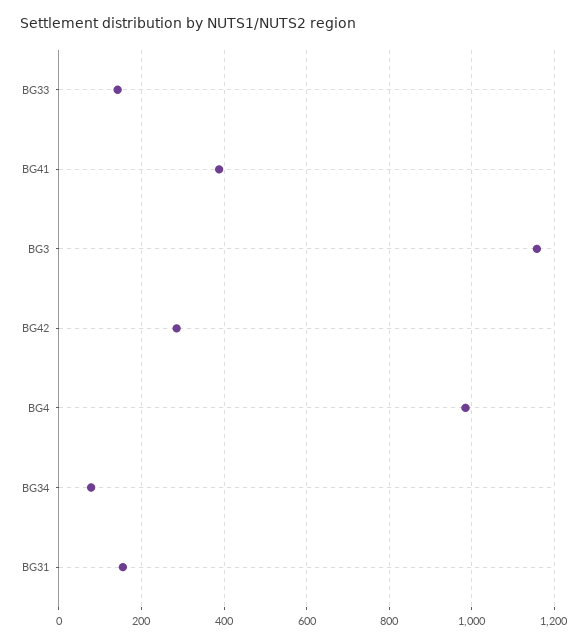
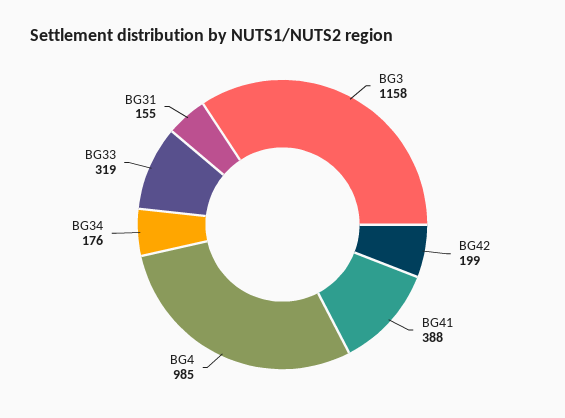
  {
-   "BG33": 140,
+   "BG33": 319,
    "BG41": 388,
    "BG3": 1158,
-   "BG42": 280,
+   "BG42": 199,
    "BG4": 985,
-   "BG34": 80,
+   "BG34": 176,
    "BG31": 155
  }

